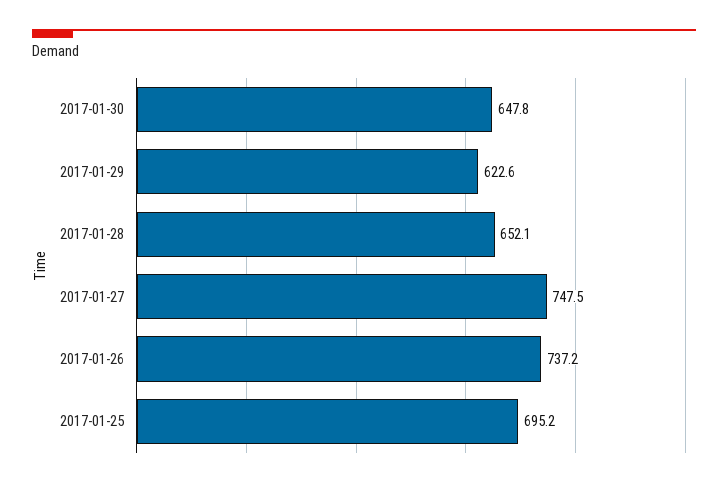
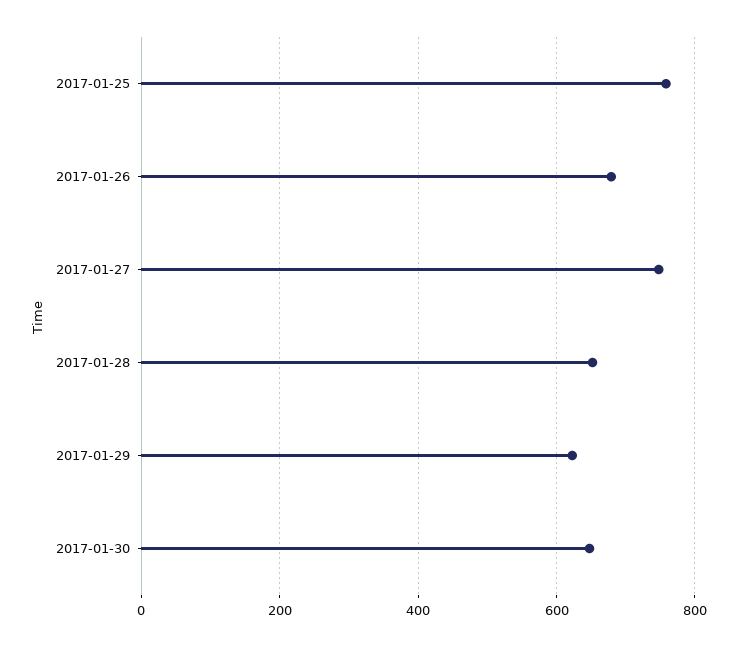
  {
    "2017-01-30": 647.8,
    "2017-01-29": 622.6,
    "2017-01-28": 652.1,
    "2017-01-27": 747.5,
-   "2017-01-26": 737.2,
+   "2017-01-26": 680,
-   "2017-01-25": 695.2
+   "2017-01-25": 760
  }

